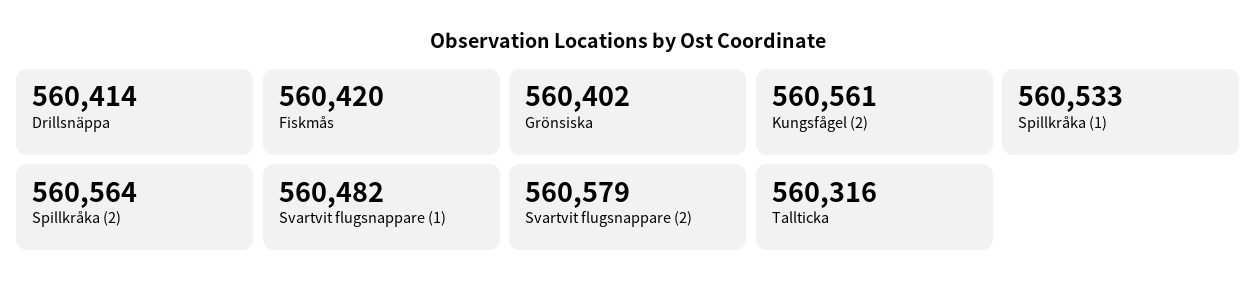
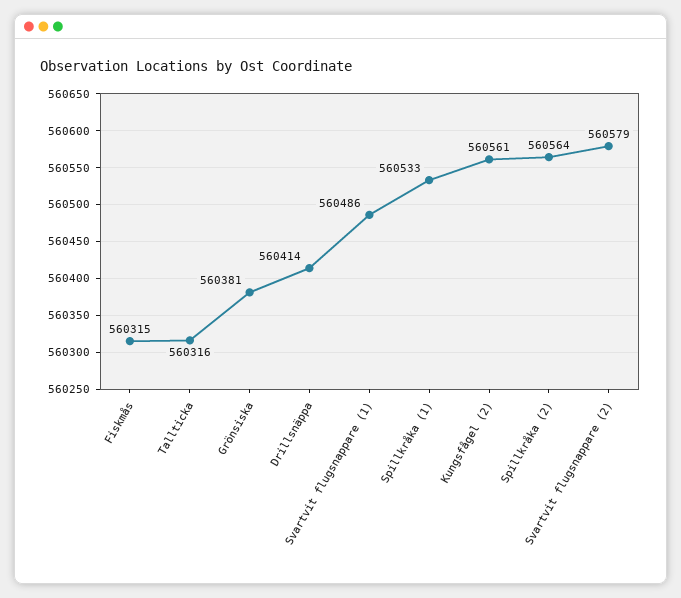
  {
    "Drillsnäppa": 560414,
-   "Fiskmås": 560420,
+   "Fiskmås": 560315,
-   "Grönsiska": 560402,
+   "Grönsiska": 560381,
    "Kungsfågel (2)": 560561,
    "Spillkråka (1)": 560533,
    "Spillkråka (2)": 560564,
-   "Svartvit flugsnappare (1)": 560482,
+   "Svartvit flugsnappare (1)": 560486,
    "Svartvit flugsnappare (2)": 560579,
    "Tallticka": 560316
  }

